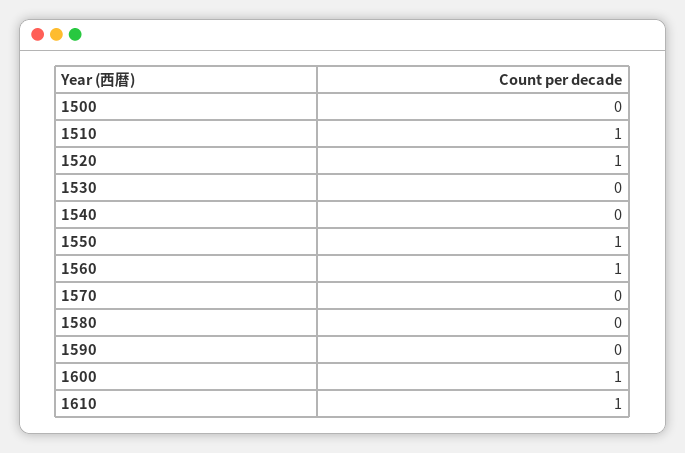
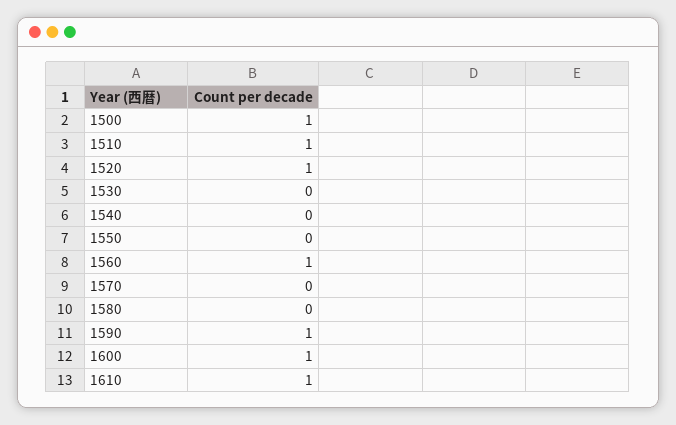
  {
-   "1500": 0,
+   "1500": 1,
    "1510": 1,
    "1520": 1,
    "1530": 0,
    "1540": 0,
-   "1550": 1,
+   "1550": 0,
    "1560": 1,
    "1570": 0,
    "1580": 0,
-   "1590": 0,
+   "1590": 1,
    "1600": 1,
    "1610": 1
  }

